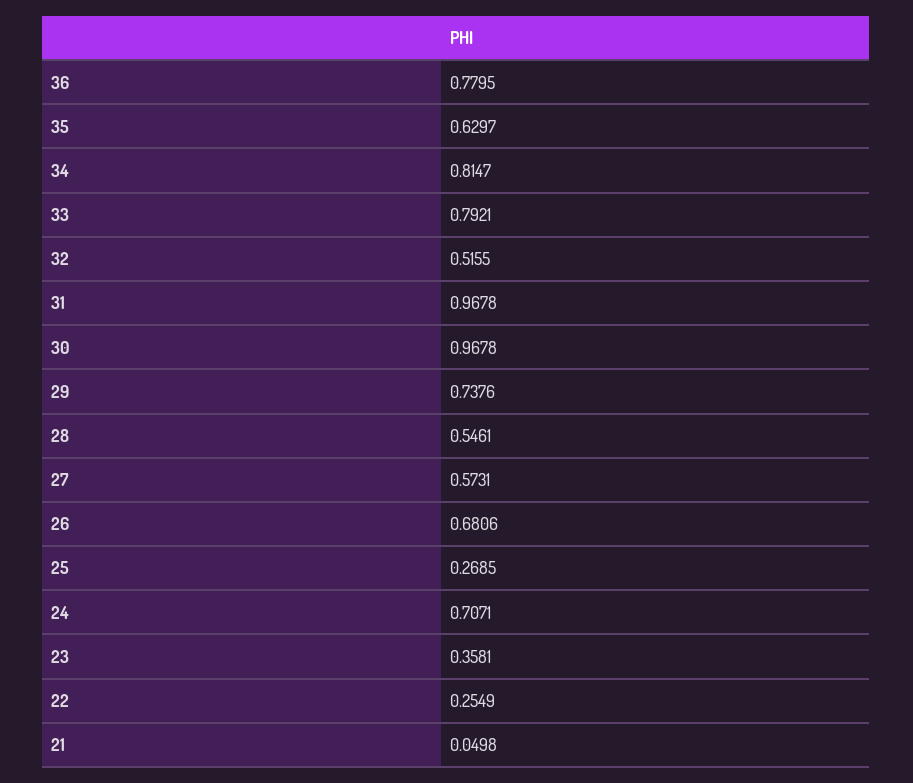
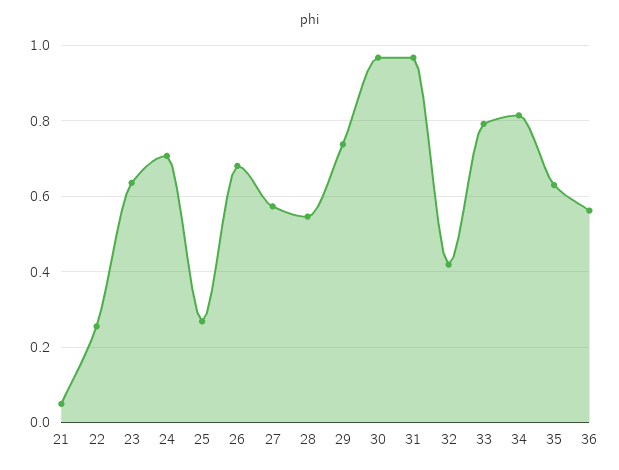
  {
-   "36": 0.7795,
+   "36": 0.56,
    "35": 0.6297,
    "34": 0.8147,
    "33": 0.7921,
-   "32": 0.5155,
+   "32": 0.42,
    "31": 0.9678,
    "30": 0.9678,
    "29": 0.7376,
    "28": 0.5461,
    "27": 0.5731,
    "26": 0.6806,
    "25": 0.2685,
    "24": 0.7071,
-   "23": 0.3581,
+   "23": 0.64,
    "22": 0.2549,
    "21": 0.0498
  }

